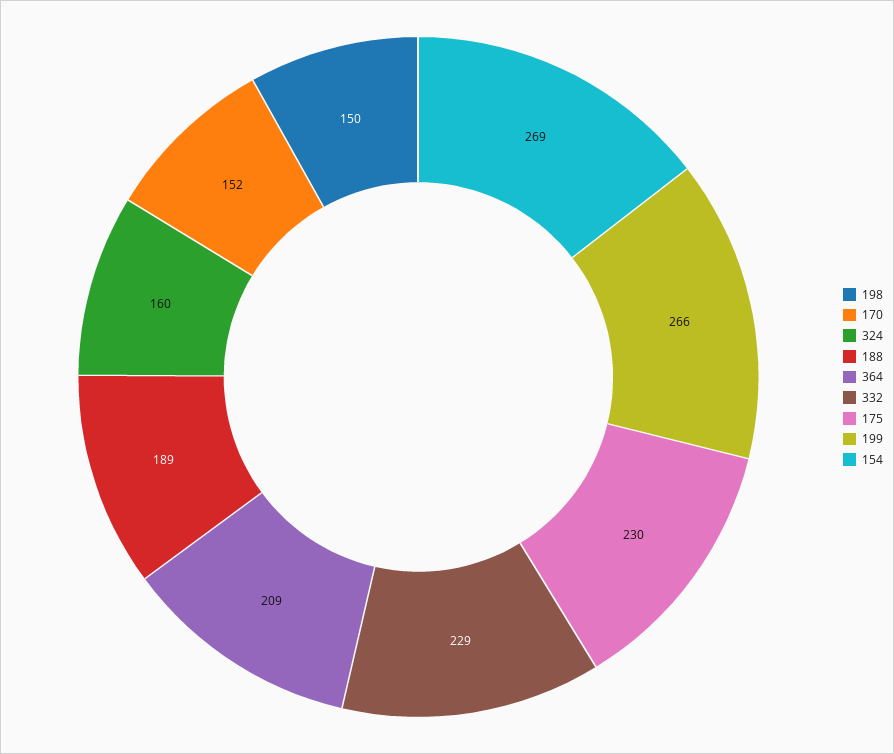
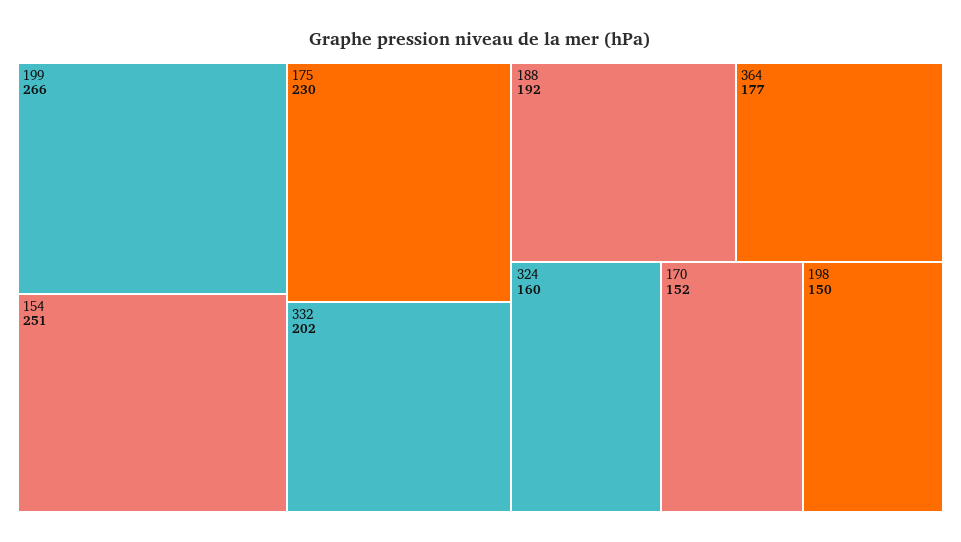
  {
    "198": 150,
    "170": 152,
    "324": 160,
-   "188": 189,
+   "188": 192,
-   "364": 209,
+   "364": 177,
-   "332": 229,
+   "332": 202,
    "175": 230,
    "199": 266,
-   "154": 269
+   "154": 251
  }

